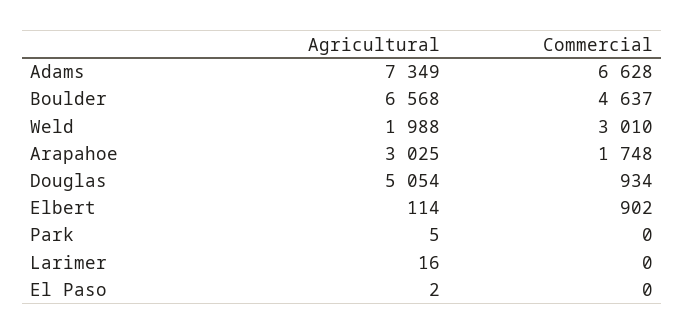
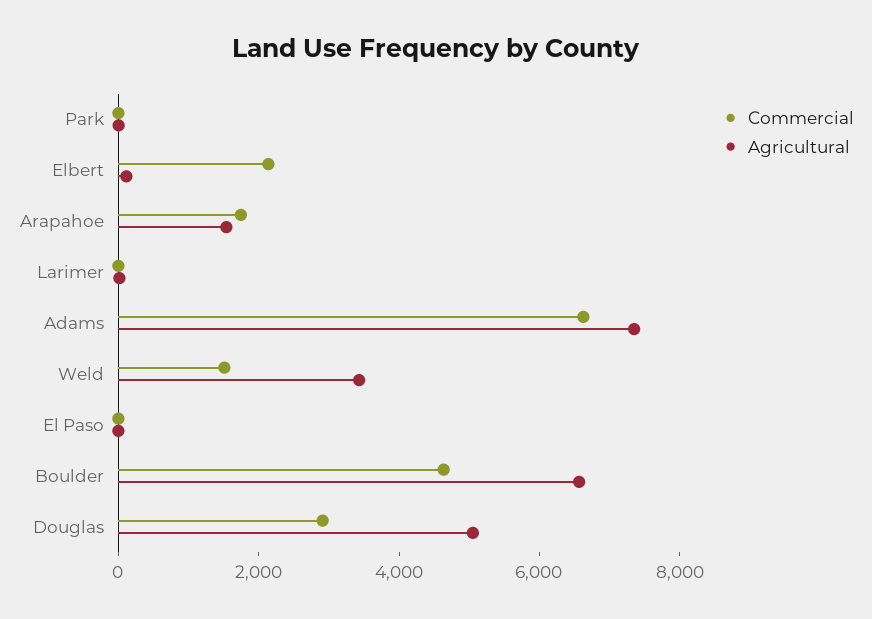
  {
    "Agricultural": {
      "Adams": 7349,
      "Boulder": 6568,
-     "Weld": 1988,
+     "Weld": 3500,
-     "Arapahoe": 3025,
+     "Arapahoe": 1500,
      "Douglas": 5054,
      "Elbert": 114,
      "Park": 5,
      "Larimer": 16,
      "El Paso": 2
    },
    "Commercial": {
      "Adams": 6628,
      "Boulder": 4637,
-     "Weld": 3010,
+     "Weld": 1500,
      "Arapahoe": 1748,
-     "Douglas": 934,
+     "Douglas": 3000,
-     "Elbert": 902,
+     "Elbert": 2000,
      "Park": 0,
      "Larimer": 0,
      "El Paso": 0
    }
  }

